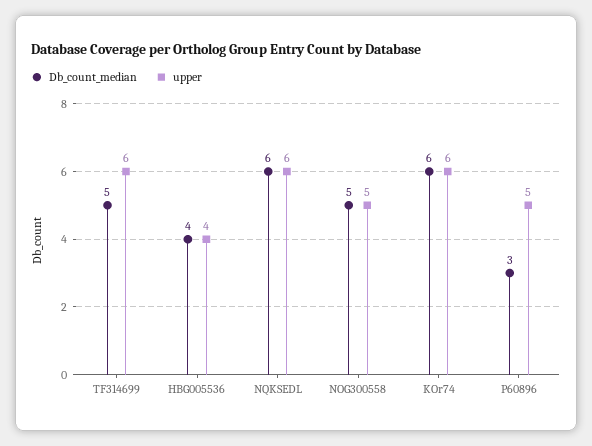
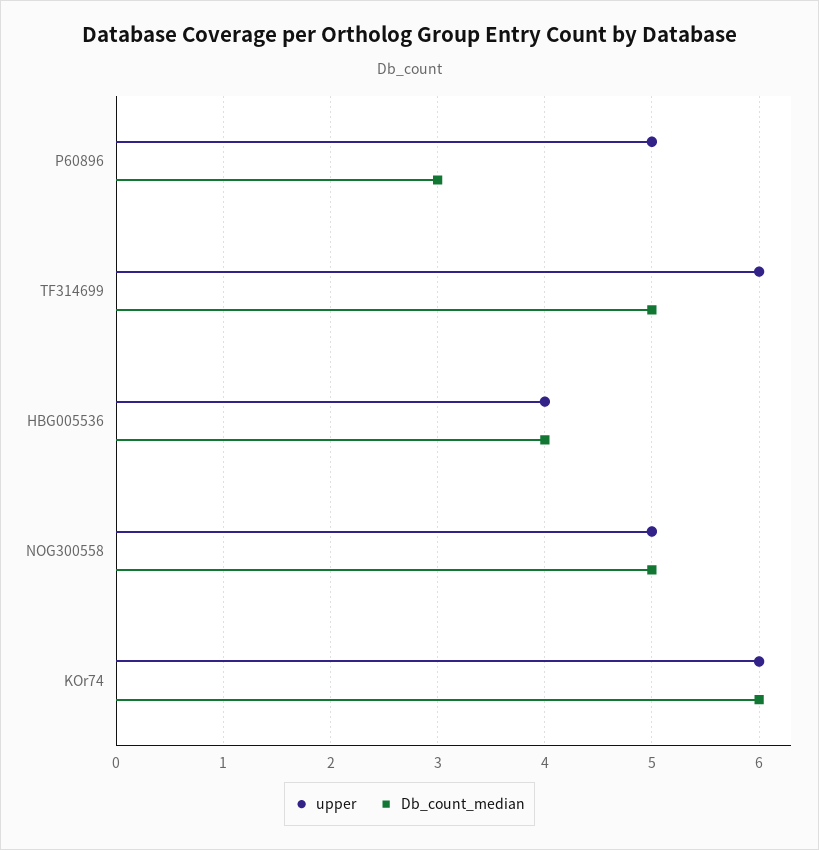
  {
    "Db_count_median": {
      "TF314699": 5,
      "HBG005536": 4,
-     "NQKSEDL": 6,
      "NOG300558": 5,
      "KOr74": 6,
      "P60896": 3
    },
    "upper": {
      "TF314699": 6,
      "HBG005536": 4,
-     "NQKSEDL": 6,
      "NOG300558": 5,
      "KOr74": 6,
      "P60896": 5
    }
  }

